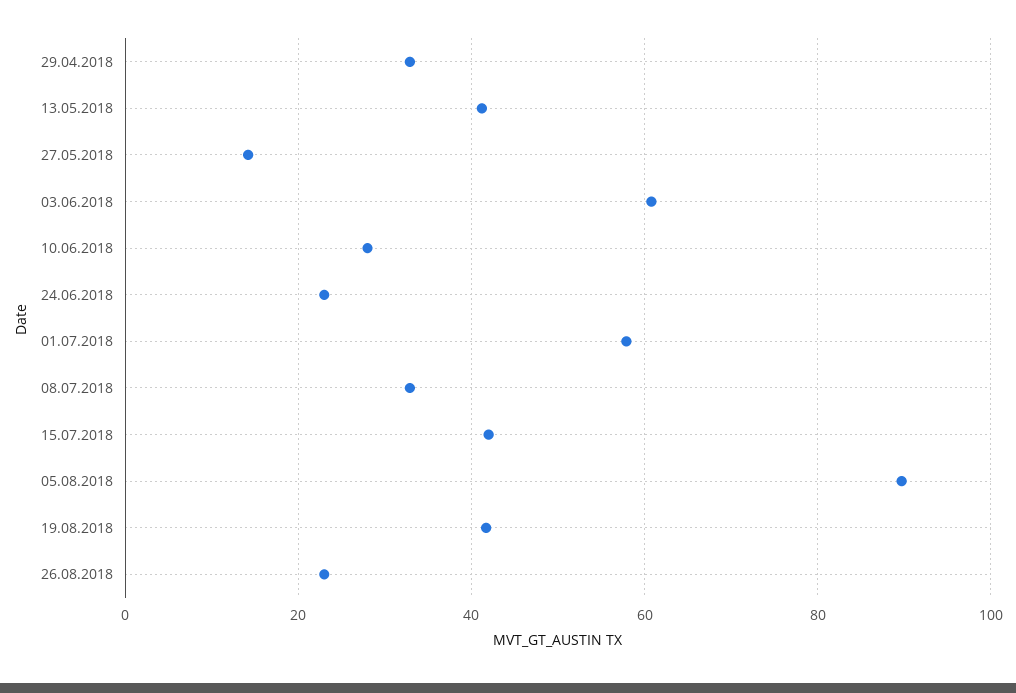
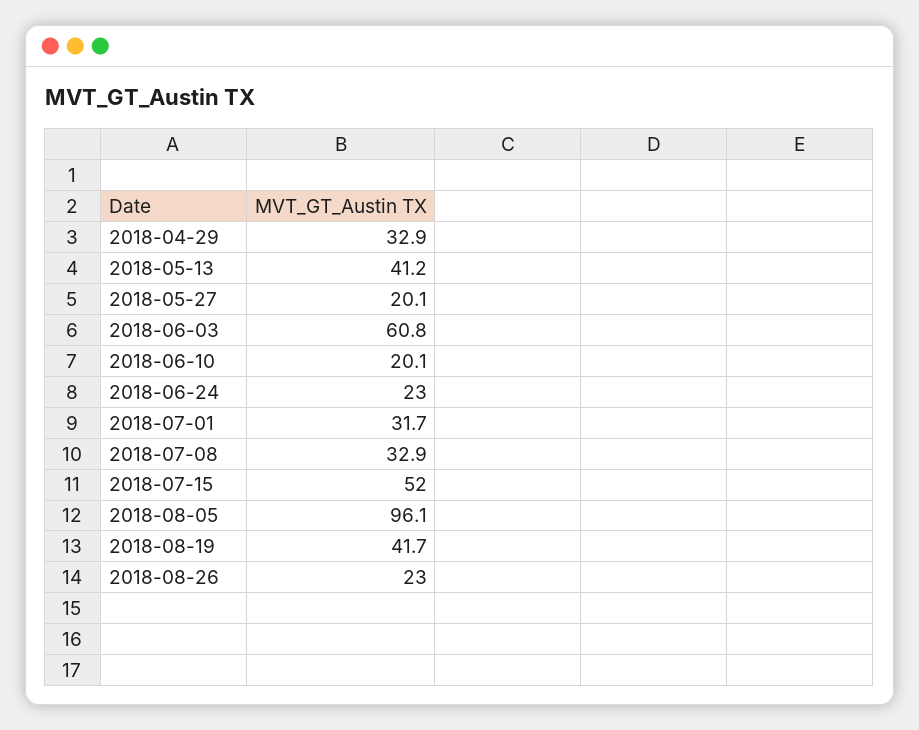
  {
    "29.04.2018": 32.9,
    "13.05.2018": 41.2,
-   "27.05.2018": 14,
+   "27.05.2018": 20.1,
    "03.06.2018": 60.8,
-   "10.06.2018": 28,
+   "10.06.2018": 20.1,
    "24.06.2018": 23,
-   "01.07.2018": 58,
+   "01.07.2018": 31.7,
    "08.07.2018": 32.9,
-   "15.07.2018": 42,
+   "15.07.2018": 52,
-   "05.08.2018": 90,
+   "05.08.2018": 96.1,
    "19.08.2018": 41.7,
    "26.08.2018": 23
  }

